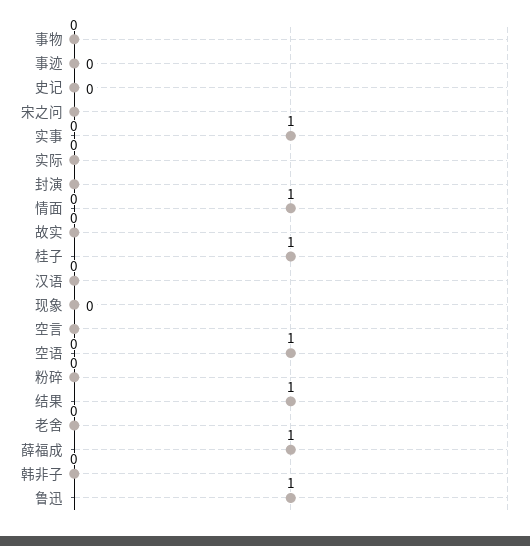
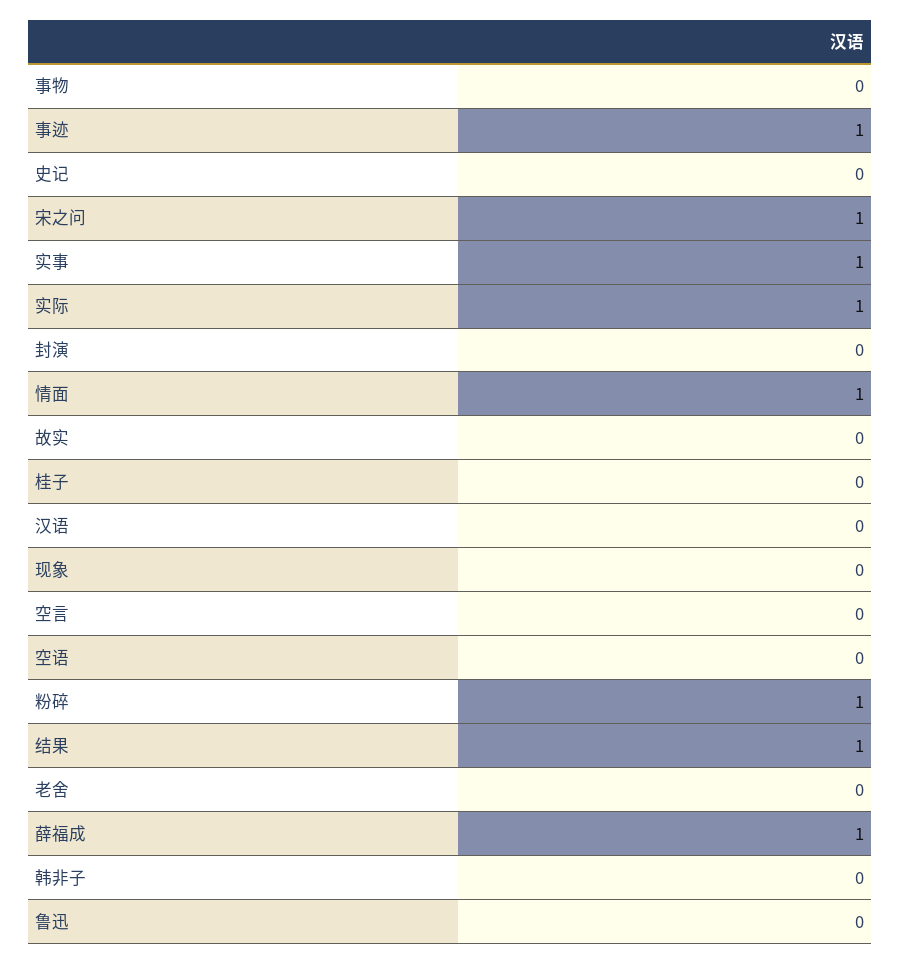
  {
    "事物": 0,
-   "事迹": 0,
+   "事迹": 1,
    "史记": 0,
-   "宋之问": 0,
+   "宋之问": 1,
    "实事": 1,
-   "实际": 0,
+   "实际": 1,
    "封演": 0,
    "情面": 1,
    "故实": 0,
-   "桂子": 1,
+   "桂子": 0,
    "汉语": 0,
    "现象": 0,
    "空言": 0,
-   "空语": 1,
+   "空语": 0,
-   "粉碎": 0,
+   "粉碎": 1,
    "结果": 1,
    "老舍": 0,
    "薛福成": 1,
    "韩非子": 0,
-   "鲁迅": 1
+   "鲁迅": 0
  }

